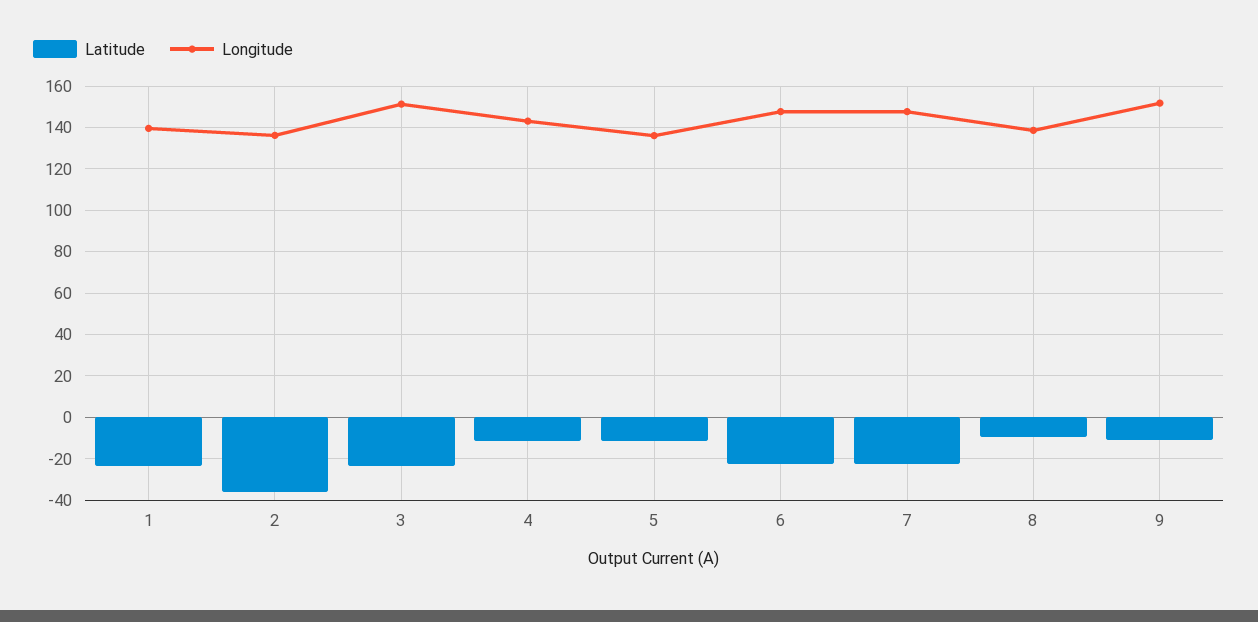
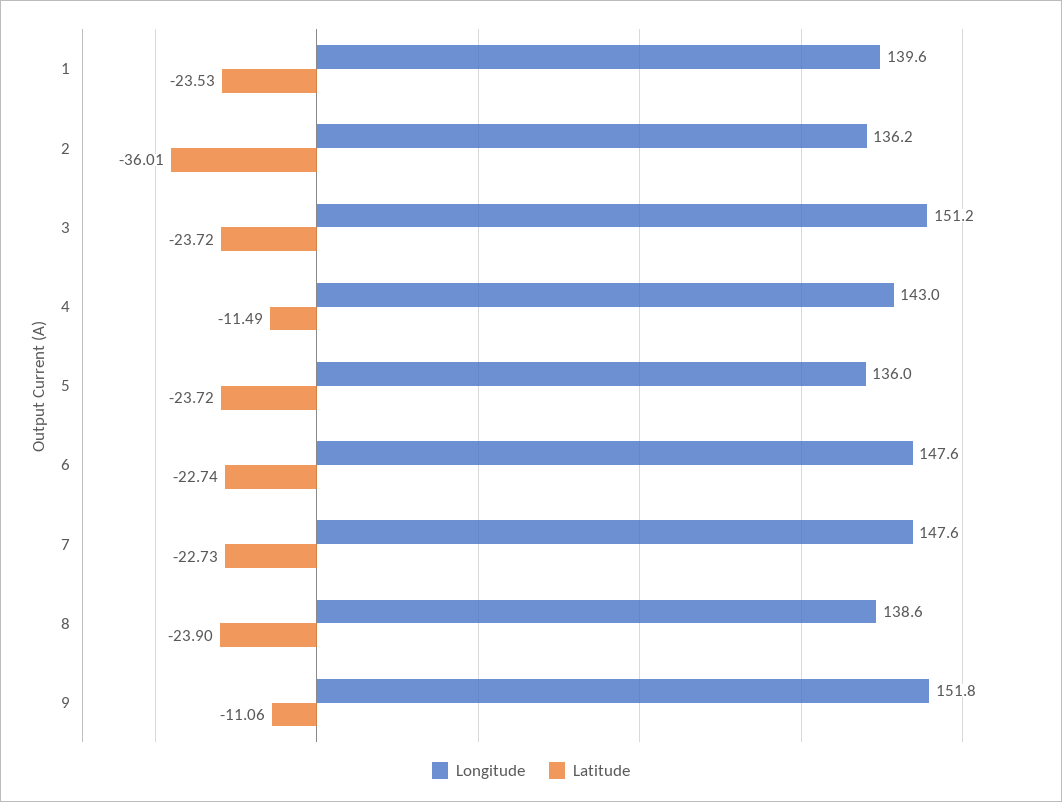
  {
    "Latitude": {
      "1": -23.53,
      "2": -36.01,
      "3": -23.72,
      "4": -11.49,
-     "5": -10,
+     "5": -23.72,
      "6": -22.74,
      "7": -22.73,
-     "8": -10,
+     "8": -23.9,
      "9": -11.06
    },
    "Longitude": {
      "1": 139.6,
      "2": 136.2,
      "3": 151.2,
      "4": 143,
      "5": 136,
      "6": 147.6,
      "7": 147.6,
      "8": 138.6,
      "9": 151.8
    }
  }

